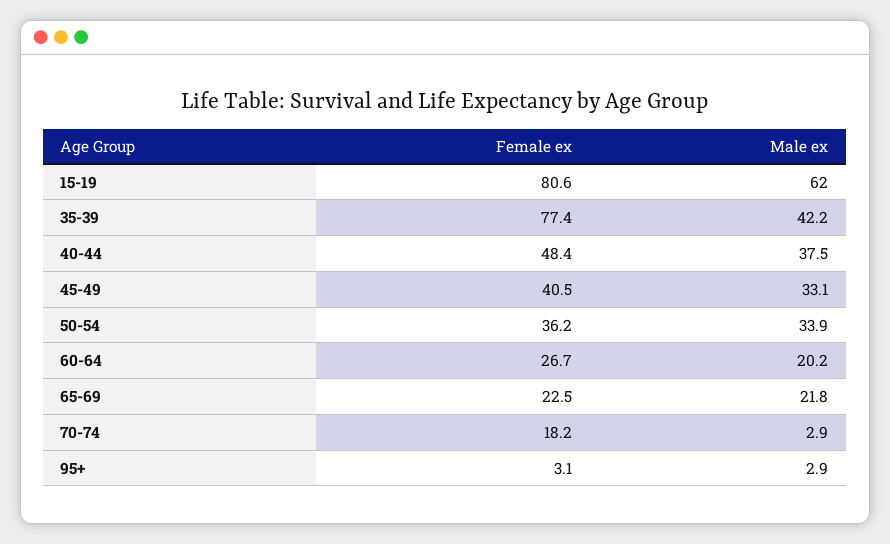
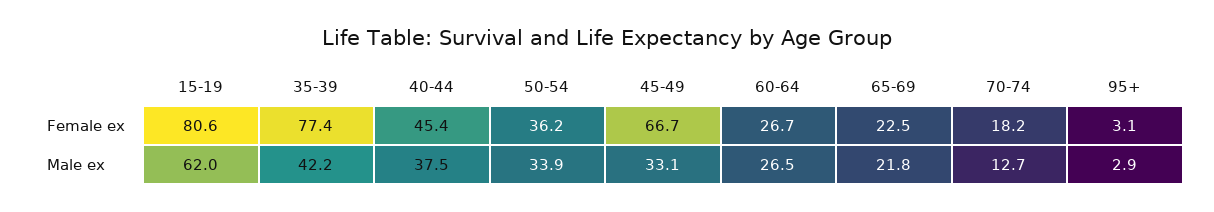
  {
    "Female ex": {
      "15-19": 80.6,
      "35-39": 77.4,
-     "40-44": 48.4,
+     "40-44": 45.4,
-     "45-49": 40.5,
+     "45-49": 66.7,
      "50-54": 36.2,
      "60-64": 26.7,
      "65-69": 22.5,
      "70-74": 18.2,
      "95+": 3.1
    },
    "Male ex": {
      "15-19": 62,
      "35-39": 42.2,
      "40-44": 37.5,
      "45-49": 33.1,
      "50-54": 33.9,
-     "60-64": 20.2,
+     "60-64": 26.5,
      "65-69": 21.8,
-     "70-74": 2.9,
+     "70-74": 12.7,
      "95+": 2.9
    }
  }

